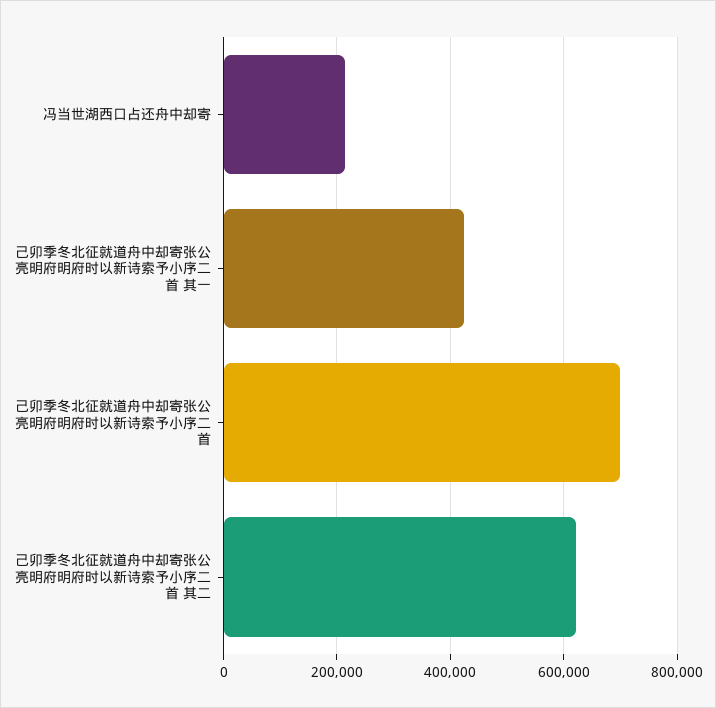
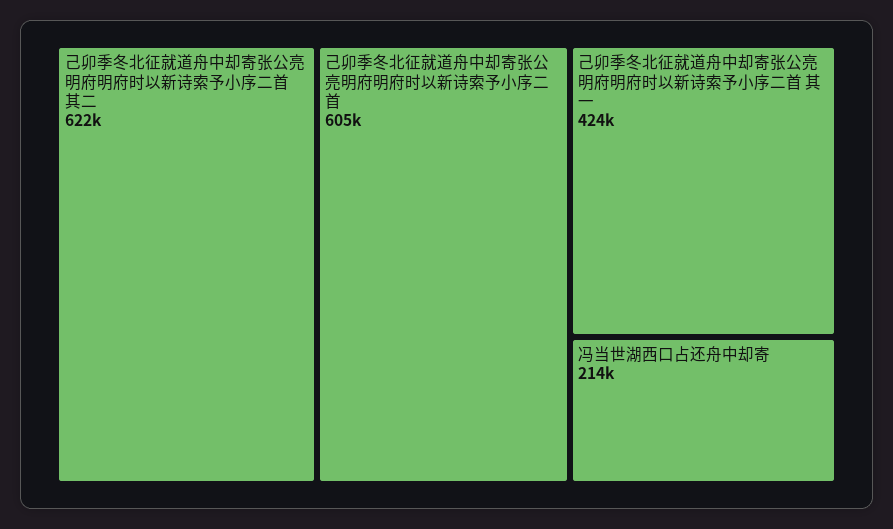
  {
    "冯当世湖西口占还舟中却寄": 214000,
    "己卯季冬北征就道舟中却寄张公亮明府明府时以新诗索予小序二首 其一": 424000,
-   "己卯季冬北征就道舟中却寄张公亮明府明府时以新诗索予小序二首": 700000,
+   "己卯季冬北征就道舟中却寄张公亮明府明府时以新诗索予小序二首": 605000,
    "己卯季冬北征就道舟中却寄张公亮明府明府时以新诗索予小序二首 其二": 622000
  }

